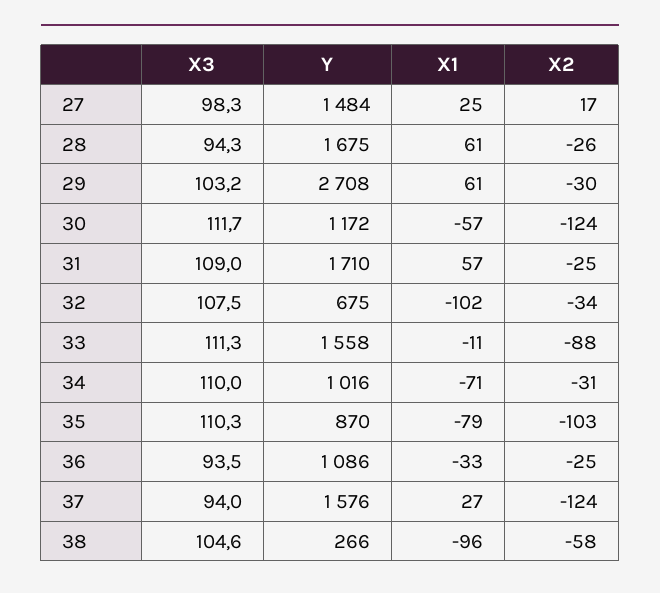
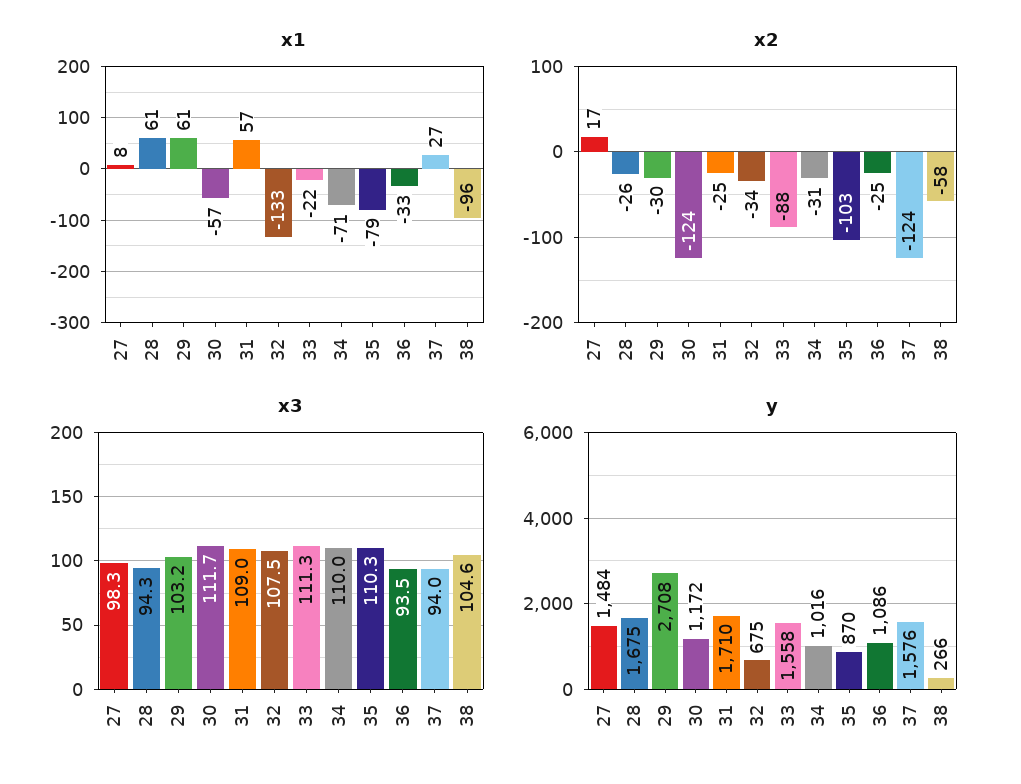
  {
    "X3": {
      "27": 98.3,
      "28": 94.3,
      "29": 103.2,
      "30": 111.7,
      "31": 109,
      "32": 107.5,
      "33": 111.3,
      "34": 110,
      "35": 110.3,
      "36": 93.5,
      "37": 94,
      "38": 104.6
    },
    "Y": {
      "27": 1484,
      "28": 1675,
      "29": 2708,
      "30": 1172,
      "31": 1710,
      "32": 675,
      "33": 1558,
      "34": 1016,
      "35": 870,
      "36": 1086,
      "37": 1576,
      "38": 266
    },
    "X1": {
-     "27": 25,
+     "27": 8,
      "28": 61,
      "29": 61,
      "30": -57,
      "31": 57,
-     "32": -102,
+     "32": -133,
-     "33": -11,
+     "33": -22,
      "34": -71,
      "35": -79,
      "36": -33,
      "37": 27,
      "38": -96
    },
    "X2": {
      "27": 17,
      "28": -26,
      "29": -30,
      "30": -124,
      "31": -25,
      "32": -34,
      "33": -88,
      "34": -31,
      "35": -103,
      "36": -25,
      "37": -124,
      "38": -58
    }
  }

